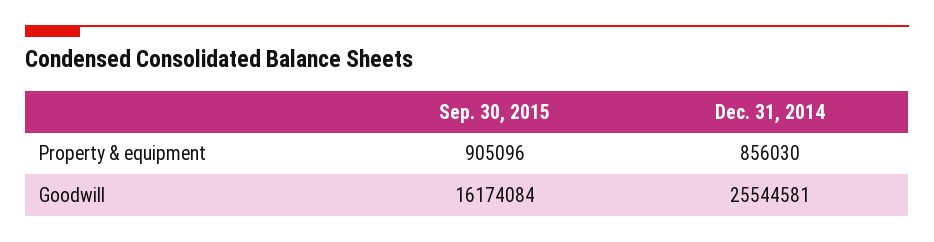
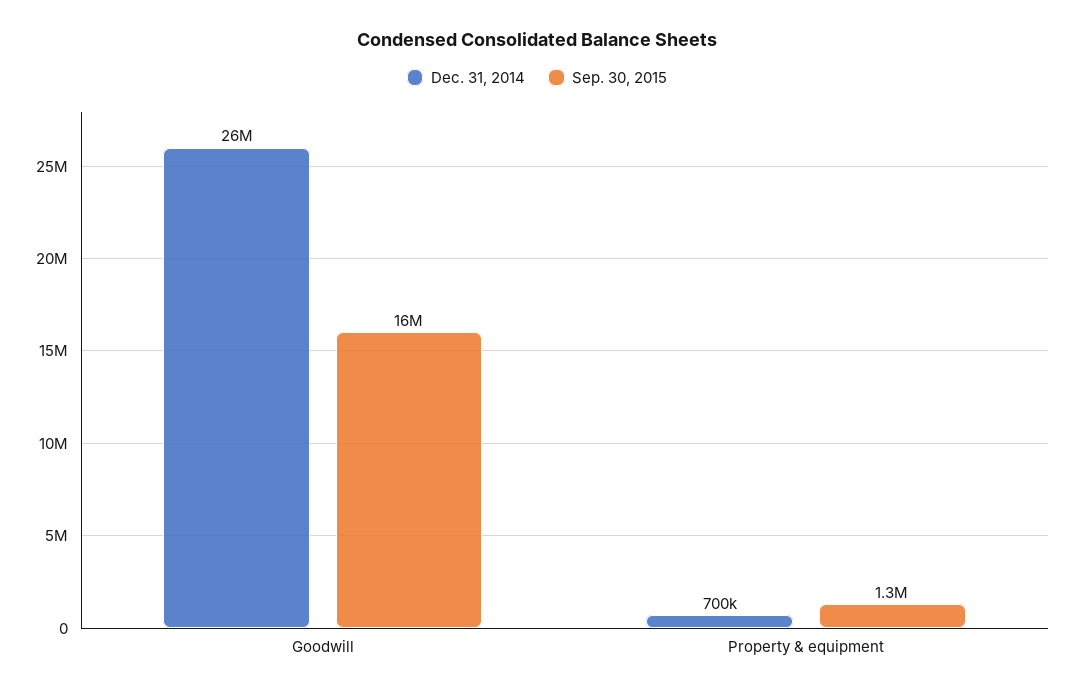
  {
    "Sep. 30, 2015": {
-     "Property & equipment": 905096,
+     "Property & equipment": 1300000,
      "Goodwill": 16174084
    },
    "Dec. 31, 2014": {
-     "Property & equipment": 856030,
+     "Property & equipment": 700000,
      "Goodwill": 25544581
    }
  }

